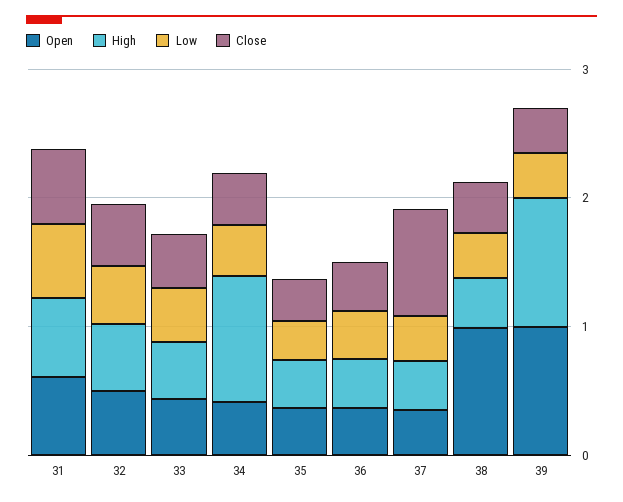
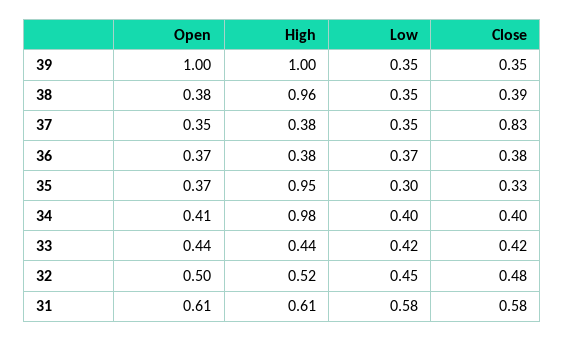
  {
    "Open": {
      "31": 0.61,
      "32": 0.5,
      "33": 0.44,
      "34": 0.41,
      "35": 0.37,
      "36": 0.37,
      "37": 0.35,
-     "38": 1,
+     "38": 0.38,
      "39": 1
    },
    "High": {
      "31": 0.61,
      "32": 0.52,
      "33": 0.44,
      "34": 0.98,
-     "35": 0.4,
+     "35": 0.95,
      "36": 0.38,
      "37": 0.38,
-     "38": 0.4,
+     "38": 0.96,
      "39": 1
    },
    "Low": {
      "31": 0.58,
      "32": 0.45,
      "33": 0.42,
      "34": 0.4,
      "35": 0.3,
      "36": 0.37,
      "37": 0.35,
      "38": 0.35,
      "39": 0.35
    },
    "Close": {
      "31": 0.58,
      "32": 0.48,
      "33": 0.42,
      "34": 0.4,
      "35": 0.33,
      "36": 0.38,
      "37": 0.83,
      "38": 0.39,
      "39": 0.35
    }
  }

